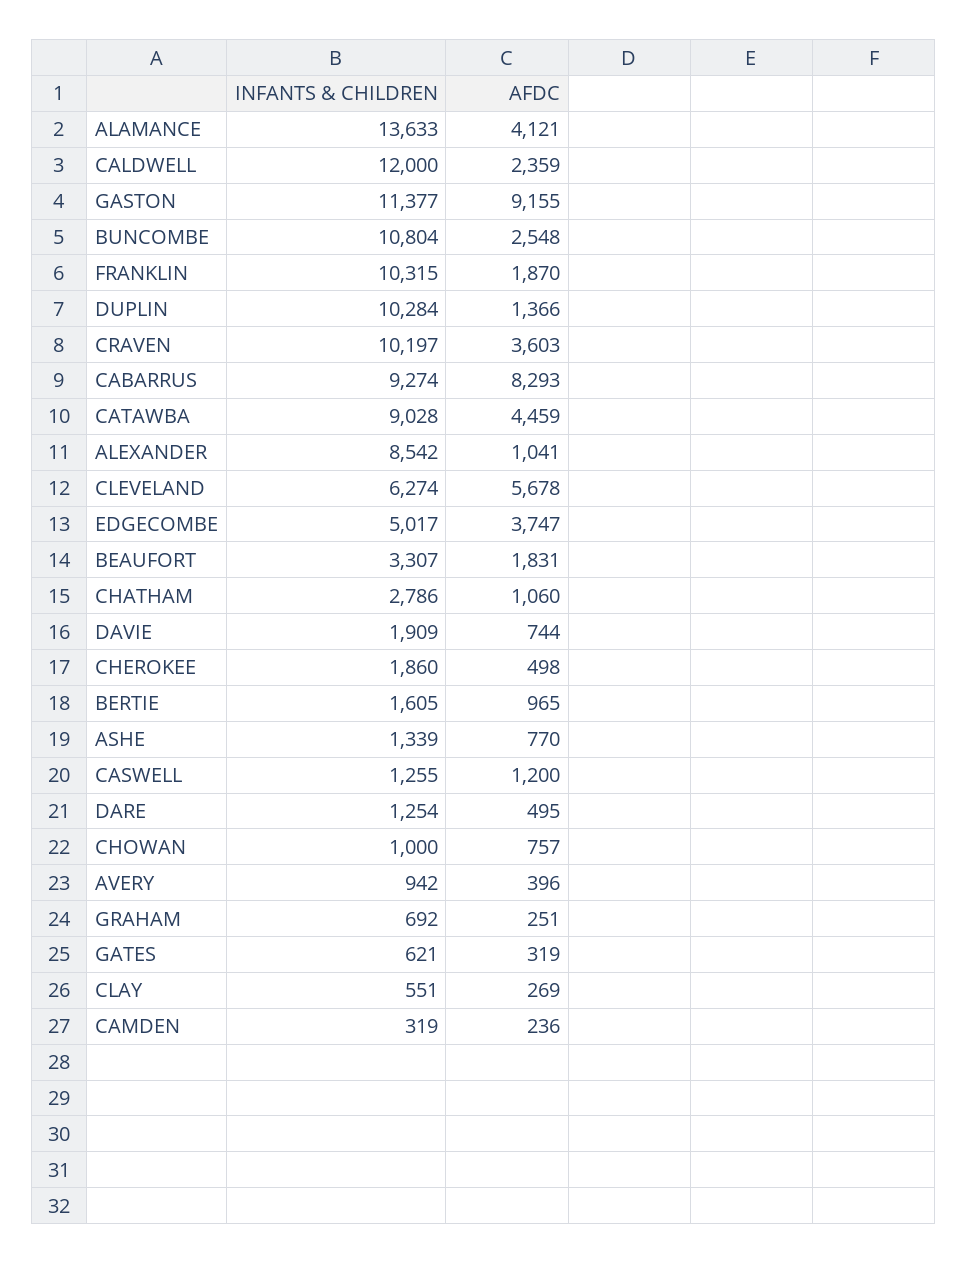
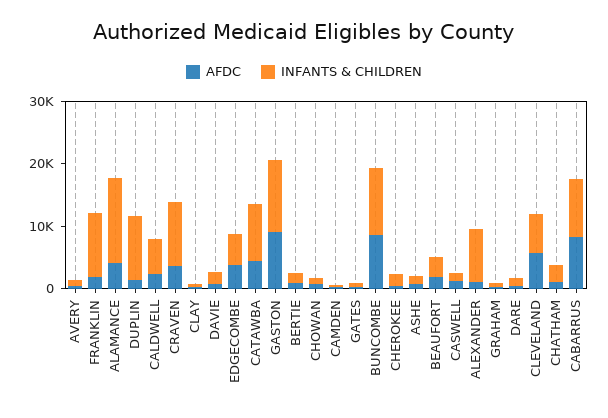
  {
    "INFANTS & CHILDREN": {
      "ALAMANCE": 13633,
-     "CALDWELL": 12000,
+     "CALDWELL": 6000,
      "GASTON": 11377,
      "BUNCOMBE": 10804,
      "FRANKLIN": 10315,
      "DUPLIN": 10284,
      "CRAVEN": 10197,
      "CABARRUS": 9274,
      "CATAWBA": 9028,
      "ALEXANDER": 8542,
      "CLEVELAND": 6274,
      "EDGECOMBE": 5017,
      "BEAUFORT": 3307,
      "CHATHAM": 2786,
      "DAVIE": 1909,
      "CHEROKEE": 1860,
      "BERTIE": 1605,
      "ASHE": 1339,
      "CASWELL": 1255,
      "DARE": 1254,
      "CHOWAN": 1000,
      "AVERY": 942,
      "GRAHAM": 692,
      "GATES": 621,
      "CLAY": 551,
      "CAMDEN": 319
    },
    "AFDC": {
      "ALAMANCE": 4121,
      "CALDWELL": 2359,
      "GASTON": 9155,
-     "BUNCOMBE": 2548,
+     "BUNCOMBE": 8000,
      "FRANKLIN": 1870,
      "DUPLIN": 1366,
      "CRAVEN": 3603,
      "CABARRUS": 8293,
      "CATAWBA": 4459,
      "ALEXANDER": 1041,
      "CLEVELAND": 5678,
      "EDGECOMBE": 3747,
      "BEAUFORT": 1831,
      "CHATHAM": 1060,
      "DAVIE": 744,
      "CHEROKEE": 498,
      "BERTIE": 965,
      "ASHE": 770,
      "CASWELL": 1200,
      "DARE": 495,
      "CHOWAN": 757,
      "AVERY": 396,
      "GRAHAM": 251,
      "GATES": 319,
      "CLAY": 269,
      "CAMDEN": 236
    }
  }

